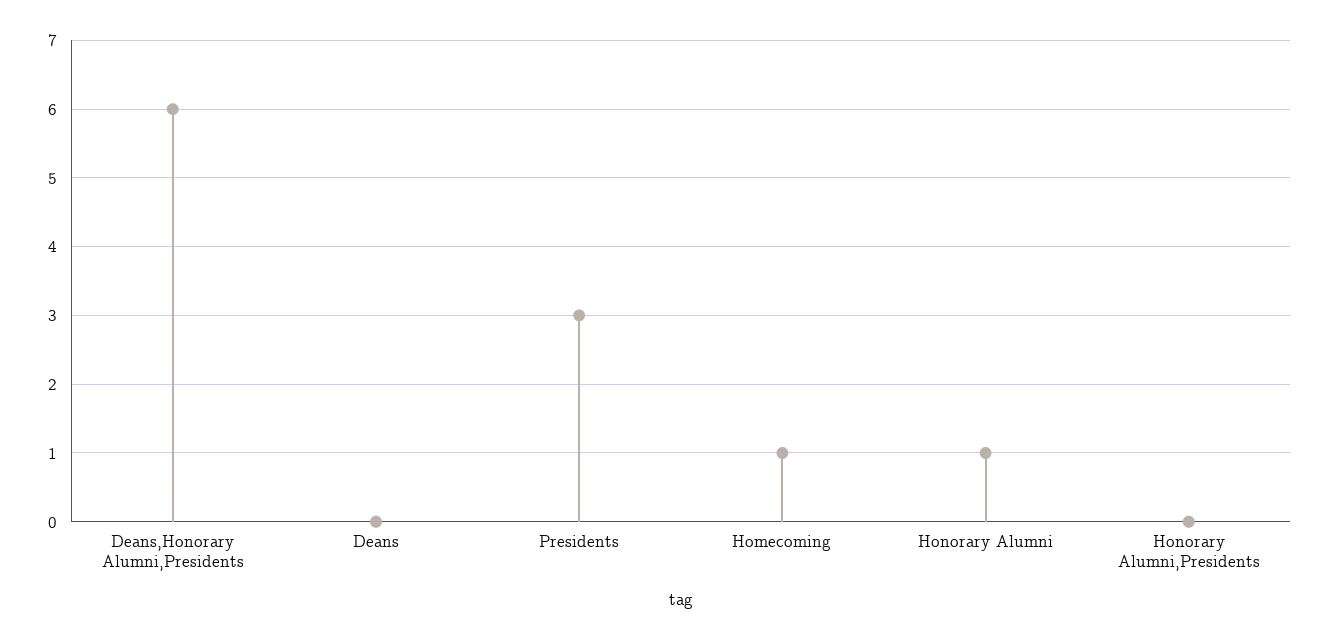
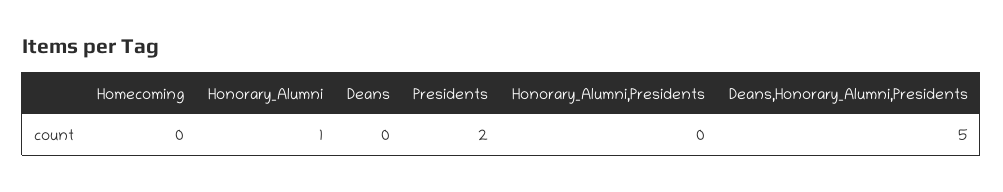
  {
-   "Deans,Honorary Alumni,Presidents": 6,
+   "Deans,Honorary Alumni,Presidents": 5,
    "Deans": 0,
-   "Presidents": 3,
+   "Presidents": 2,
-   "Homecoming": 1,
+   "Homecoming": 0,
    "Honorary Alumni": 1,
    "Honorary Alumni,Presidents": 0
  }

